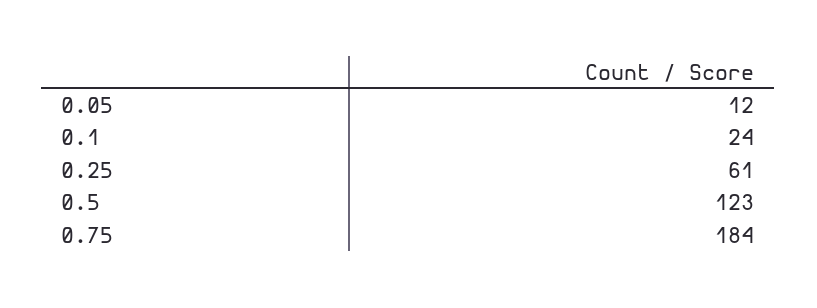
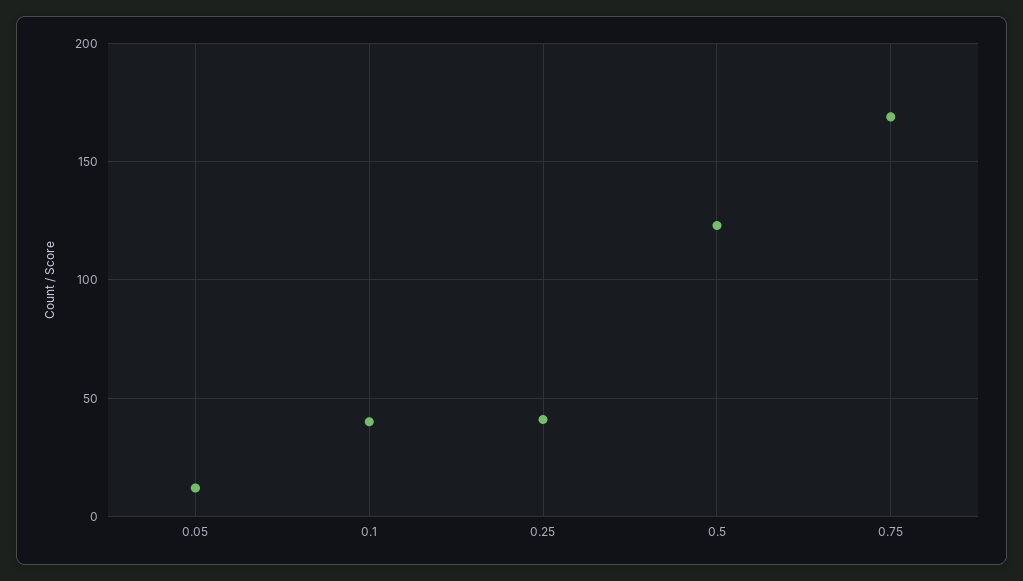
  {
    "0.05": 12,
-   "0.1": 24,
+   "0.1": 40,
-   "0.25": 61,
+   "0.25": 40,
    "0.5": 123,
-   "0.75": 184
+   "0.75": 170
  }

